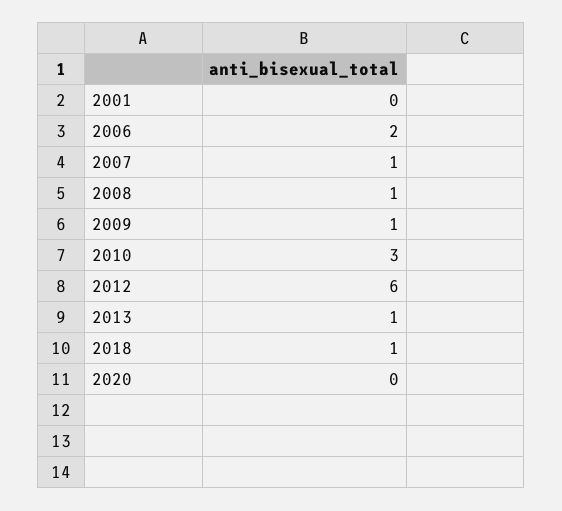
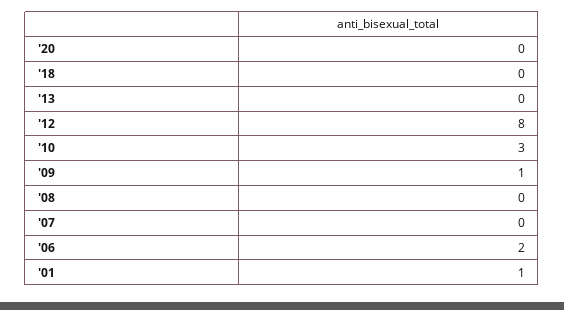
  {
-   "2001": 0,
+   "2001": 1,
    "2006": 2,
-   "2007": 1,
+   "2007": 0,
-   "2008": 1,
+   "2008": 0,
    "2009": 1,
    "2010": 3,
-   "2012": 6,
+   "2012": 8,
-   "2013": 1,
+   "2013": 0,
-   "2018": 1,
+   "2018": 0,
    "2020": 0
  }

